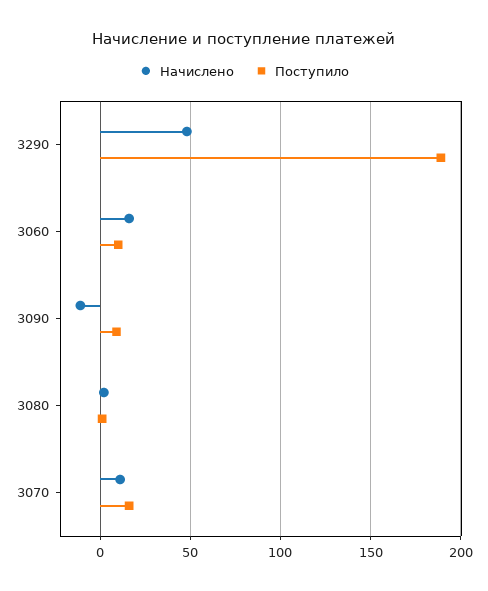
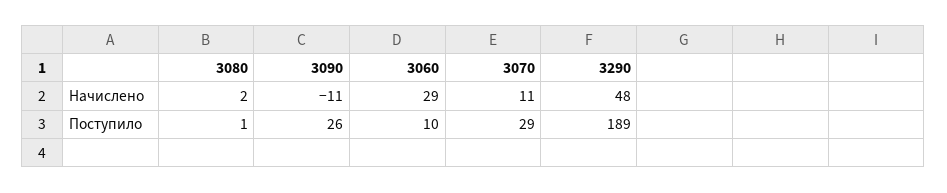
  {
    "Начислено": {
      "3290": 48,
-     "3060": 15,
+     "3060": 29,
      "3090": -11,
      "3080": 2,
      "3070": 11
    },
    "Поступило": {
      "3290": 189,
      "3060": 10,
-     "3090": 10,
+     "3090": 26,
      "3080": 1,
-     "3070": 15
+     "3070": 29
    }
  }

